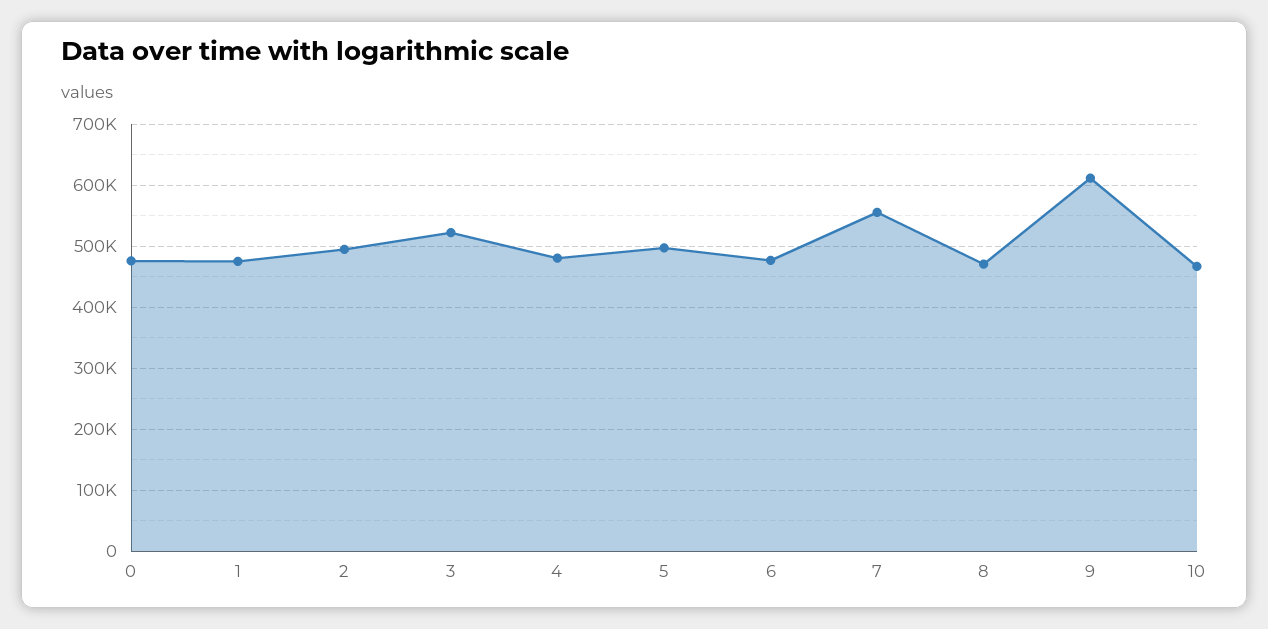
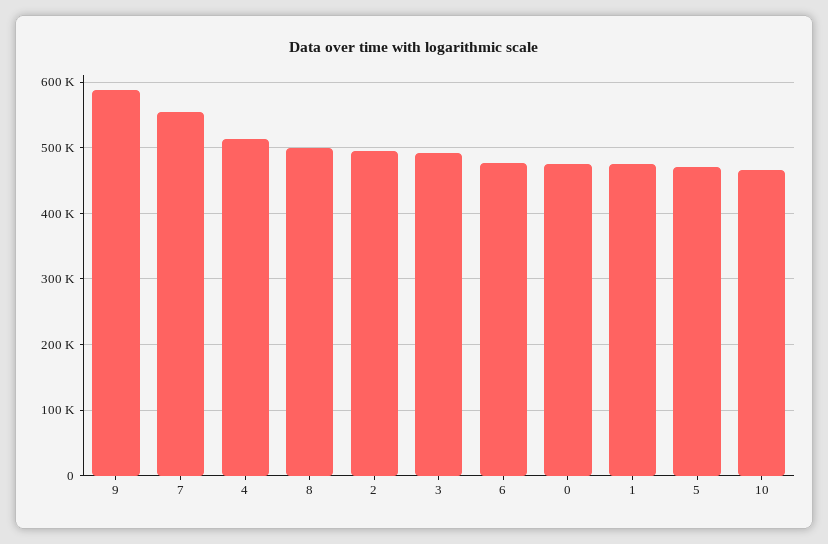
  {
    "0": 480000,
    "1": 470000,
    "2": 490000,
-   "3": 520000,
+   "3": 490000,
-   "4": 480000,
+   "4": 510000,
-   "5": 500000,
+   "5": 470000,
    "6": 480000,
    "7": 560000,
-   "8": 470000,
+   "8": 500000,
-   "9": 610000,
+   "9": 590000,
    "10": 470000
  }

